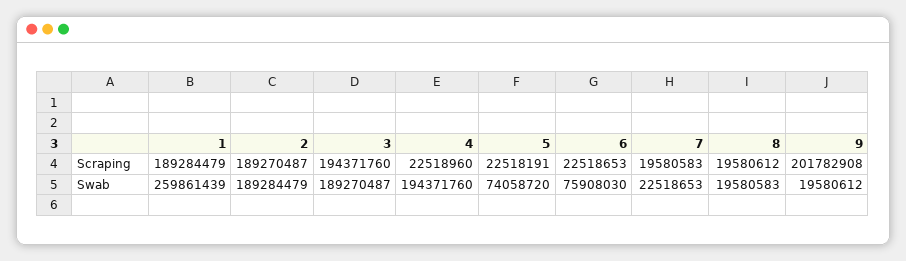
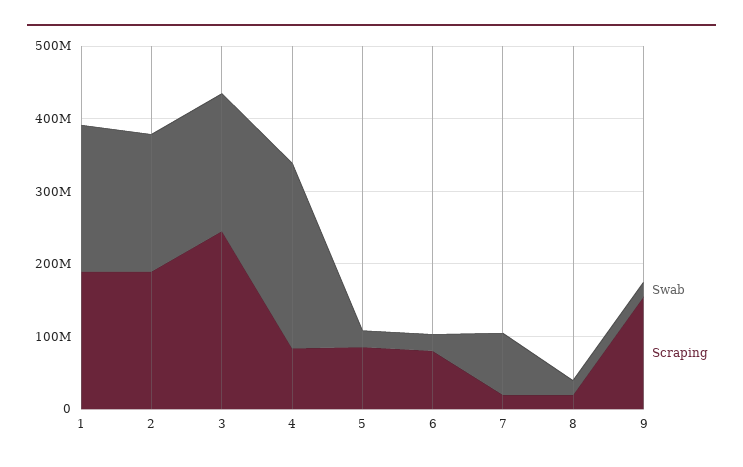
  {
    "Scraping": {
      "1": 189284479,
      "2": 189270487,
-     "3": 194371760,
+     "3": 240000000,
-     "4": 22518960,
+     "4": 80000000,
-     "5": 22518191,
+     "5": 80000000,
-     "6": 22518653,
+     "6": 80000000,
      "7": 19580583,
      "8": 19580612,
-     "9": 201782908
+     "9": 160000000
    },
    "Swab": {
-     "1": 259861439,
+     "1": 200000000,
      "2": 189284479,
      "3": 189270487,
-     "4": 194371760,
+     "4": 260000000,
-     "5": 74058720,
+     "5": 20000000,
-     "6": 75908030,
+     "6": 20000000,
-     "7": 22518653,
+     "7": 80000000,
      "8": 19580583,
      "9": 19580612
    }
  }

